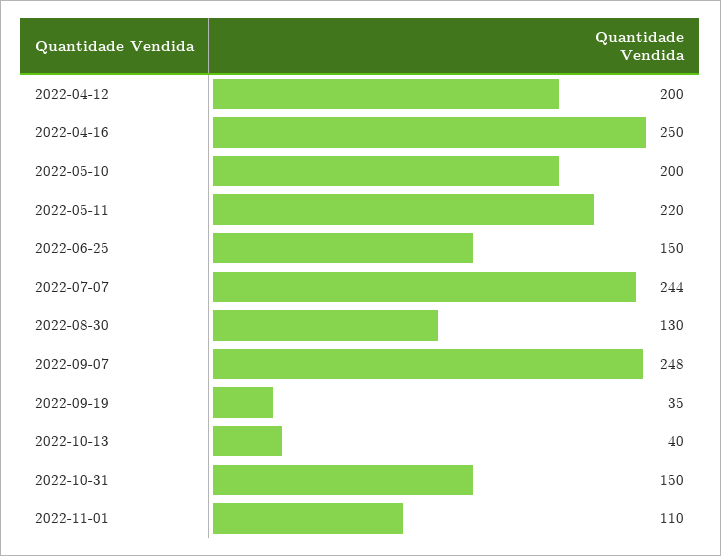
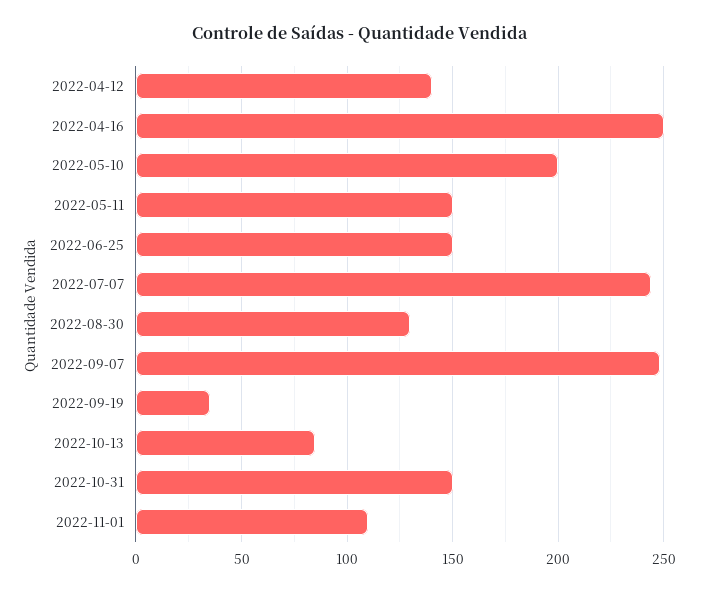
  {
-   "2022-04-12": 200,
+   "2022-04-12": 140,
    "2022-04-16": 250,
    "2022-05-10": 200,
-   "2022-05-11": 220,
+   "2022-05-11": 150,
    "2022-06-25": 150,
    "2022-07-07": 244,
    "2022-08-30": 130,
    "2022-09-07": 248,
    "2022-09-19": 35,
-   "2022-10-13": 40,
+   "2022-10-13": 85,
    "2022-10-31": 150,
    "2022-11-01": 110
  }

